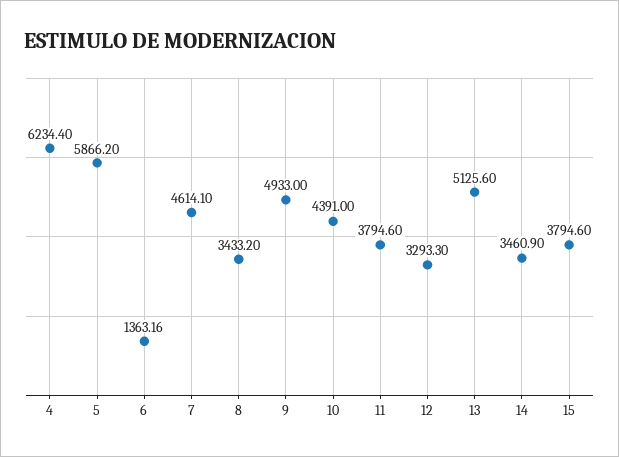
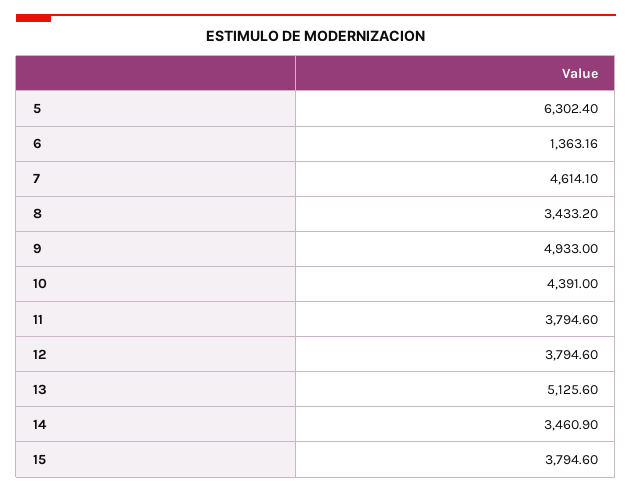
  {
-   "4": 6234.4,
-   "5": 5866.2,
+   "5": 6302.4,
    "6": 1363.16,
    "7": 4614.1,
    "8": 3433.2,
    "9": 4933,
    "10": 4391,
    "11": 3794.6,
-   "12": 3293.3,
+   "12": 3794.6,
    "13": 5125.6,
    "14": 3460.9,
    "15": 3794.6
  }

